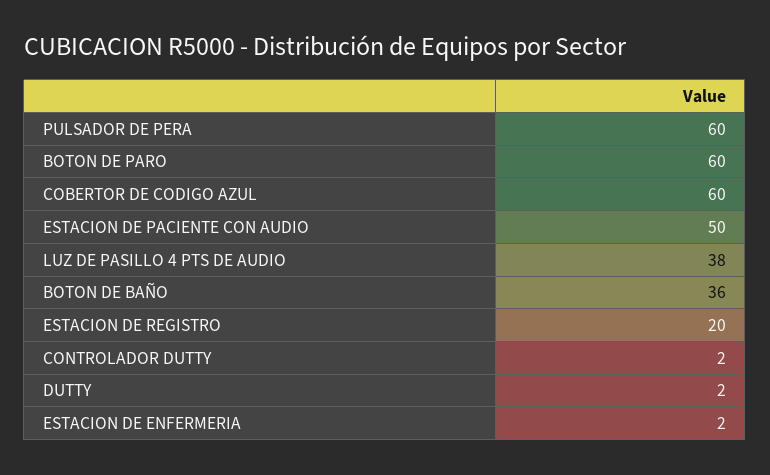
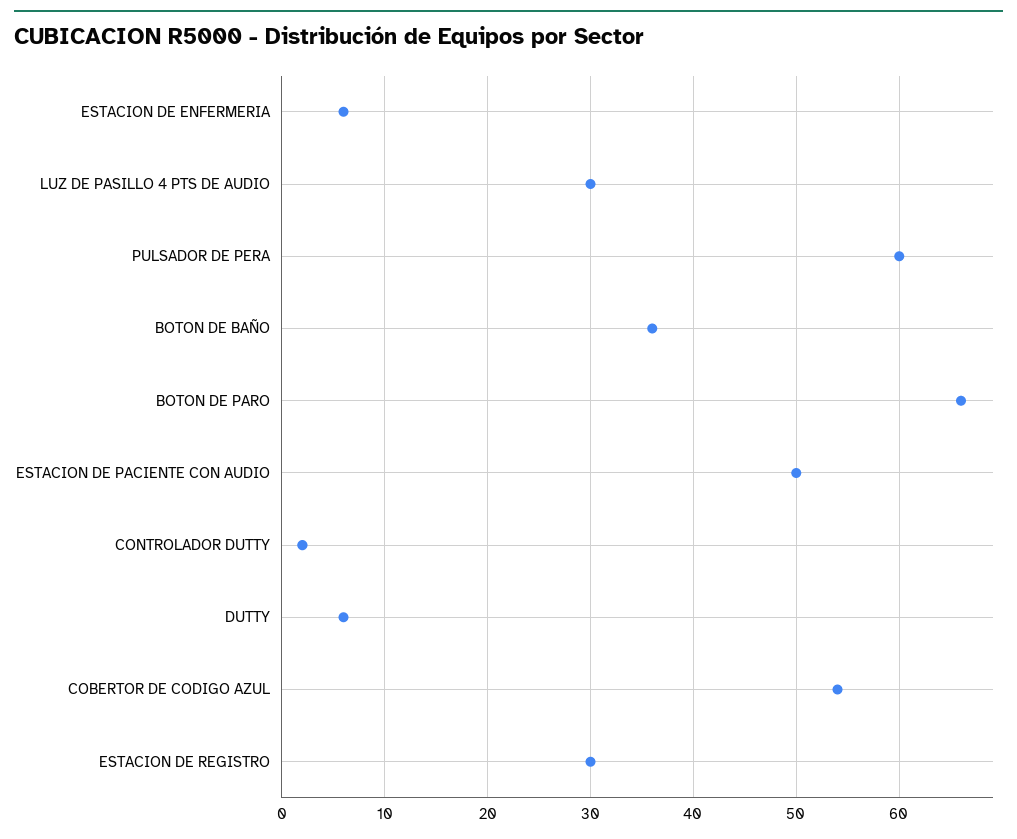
  {
    "PULSADOR DE PERA": 60,
-   "BOTON DE PARO": 60,
+   "BOTON DE PARO": 66,
-   "COBERTOR DE CODIGO AZUL": 60,
+   "COBERTOR DE CODIGO AZUL": 54,
    "ESTACION DE PACIENTE CON AUDIO": 50,
-   "LUZ DE PASILLO 4 PTS DE AUDIO": 38,
+   "LUZ DE PASILLO 4 PTS DE AUDIO": 30,
    "BOTON DE BAÑO": 36,
-   "ESTACION DE REGISTRO": 20,
+   "ESTACION DE REGISTRO": 30,
    "CONTROLADOR DUTTY": 2,
-   "DUTTY": 2,
+   "DUTTY": 6,
-   "ESTACION DE ENFERMERIA": 2
+   "ESTACION DE ENFERMERIA": 6
  }

